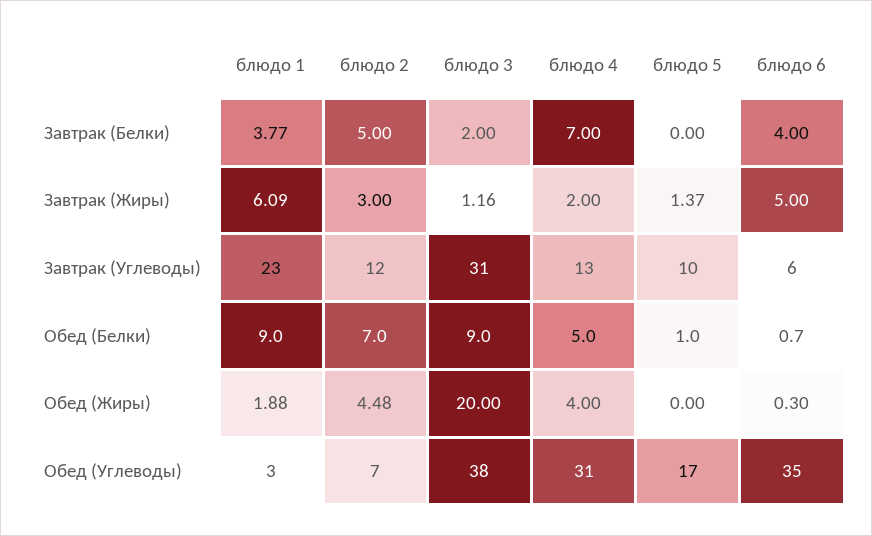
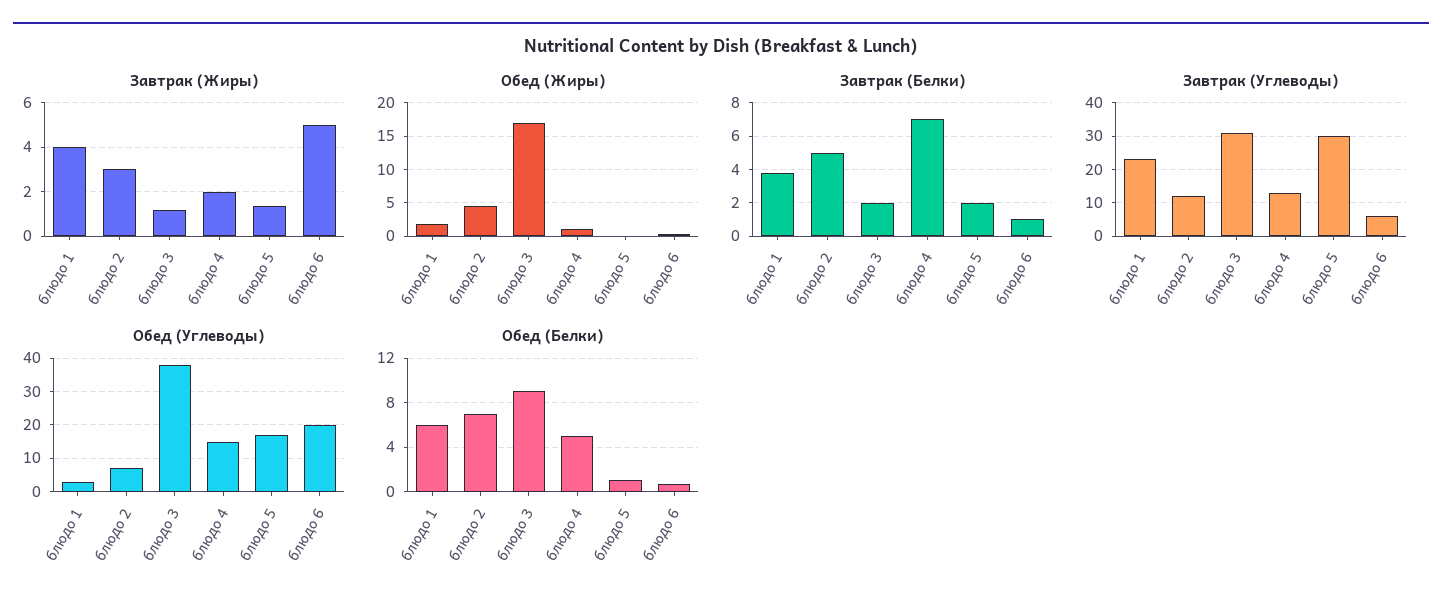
  {
    "Завтрак (Белки)": {
      "блюдо 1": 3.77,
      "блюдо 2": 5,
      "блюдо 3": 2,
      "блюдо 4": 7,
-     "блюдо 5": 0,
+     "блюдо 5": 2,
-     "блюдо 6": 4
+     "блюдо 6": 1
    },
    "Завтрак (Жиры)": {
-     "блюдо 1": 6.09,
+     "блюдо 1": 4,
      "блюдо 2": 3,
      "блюдо 3": 1.16,
      "блюдо 4": 2,
      "блюдо 5": 1.37,
      "блюдо 6": 5
    },
    "Завтрак (Углеводы)": {
      "блюдо 1": 23,
      "блюдо 2": 12,
      "блюдо 3": 31,
      "блюдо 4": 13,
-     "блюдо 5": 10,
+     "блюдо 5": 30,
      "блюдо 6": 6
    },
    "Обед (Белки)": {
-     "блюдо 1": 9,
+     "блюдо 1": 6,
      "блюдо 2": 7,
      "блюдо 3": 9,
      "блюдо 4": 5,
      "блюдо 5": 1,
      "блюдо 6": 0.7
    },
    "Обед (Жиры)": {
      "блюдо 1": 1.88,
      "блюдо 2": 4.48,
-     "блюдо 3": 20,
+     "блюдо 3": 17,
-     "блюдо 4": 4,
+     "блюдо 4": 1,
      "блюдо 5": 0,
      "блюдо 6": 0.3
    },
    "Обед (Углеводы)": {
      "блюдо 1": 3,
      "блюдо 2": 7,
      "блюдо 3": 38,
-     "блюдо 4": 31,
+     "блюдо 4": 15,
      "блюдо 5": 17,
-     "блюдо 6": 35
+     "блюдо 6": 20
    }
  }

